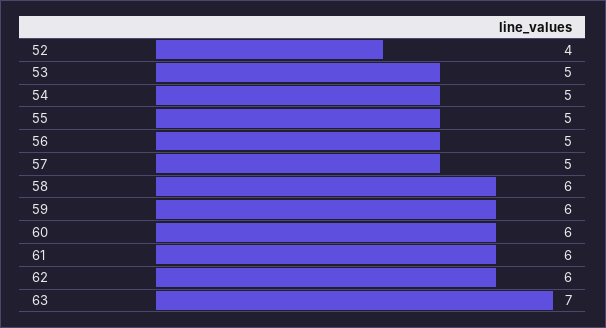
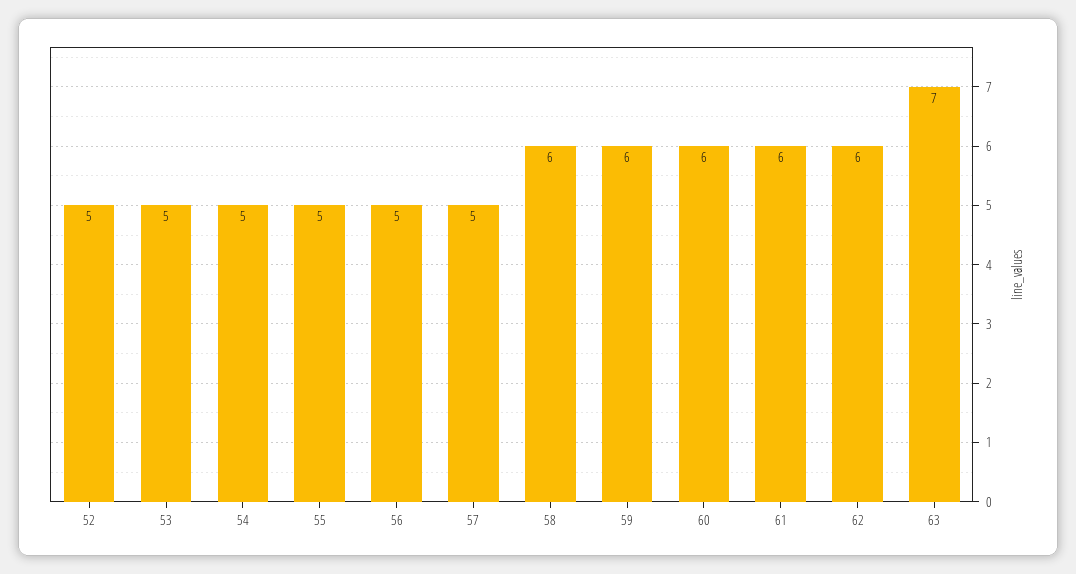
  {
-   "52": 4,
+   "52": 5,
    "53": 5,
    "54": 5,
    "55": 5,
    "56": 5,
    "57": 5,
    "58": 6,
    "59": 6,
    "60": 6,
    "61": 6,
    "62": 6,
    "63": 7
  }

